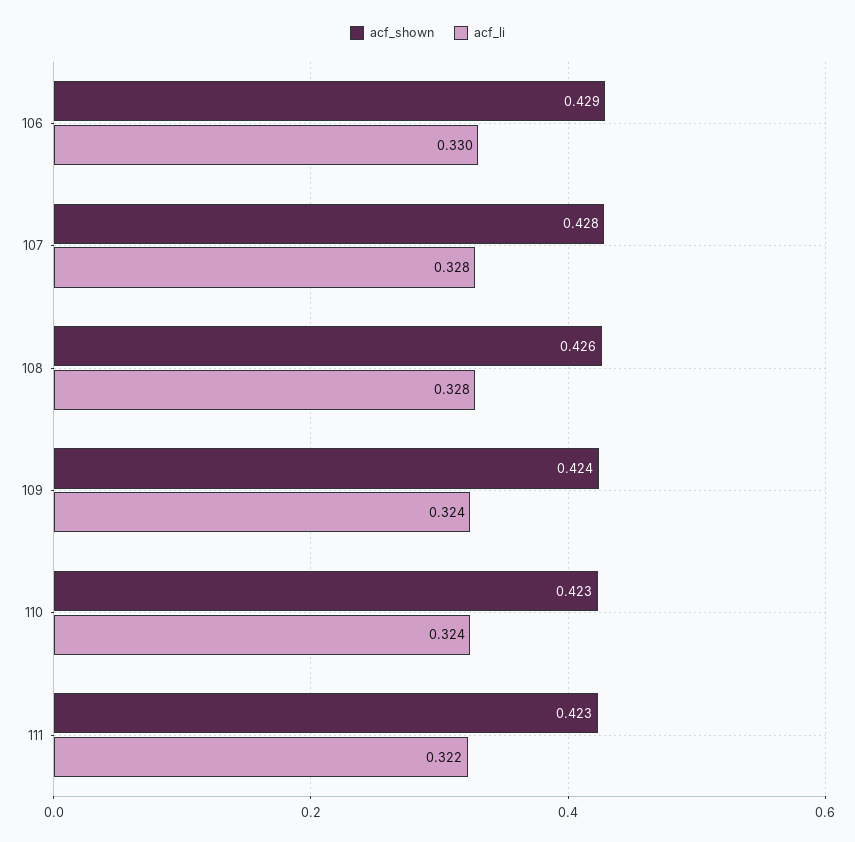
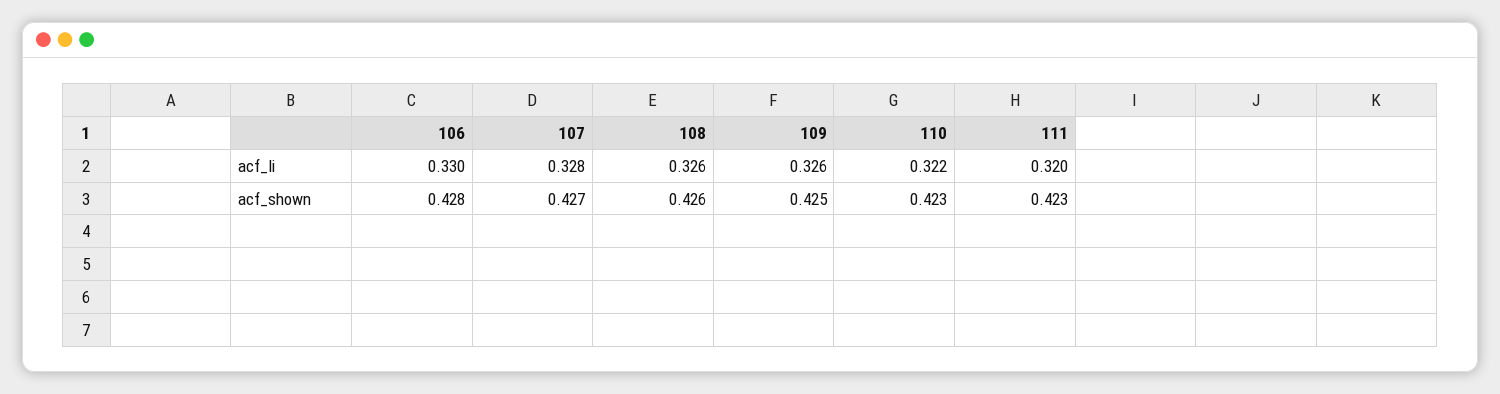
  {
    "acf_shown": {
-     "106": 0.429,
+     "106": 0.428,
-     "107": 0.428,
+     "107": 0.427,
      "108": 0.426,
-     "109": 0.424,
+     "109": 0.425,
      "110": 0.423,
      "111": 0.423
    },
    "acf_li": {
      "106": 0.33,
      "107": 0.328,
-     "108": 0.328,
+     "108": 0.326,
-     "109": 0.324,
+     "109": 0.326,
-     "110": 0.324,
+     "110": 0.322,
-     "111": 0.322
+     "111": 0.32
    }
  }

